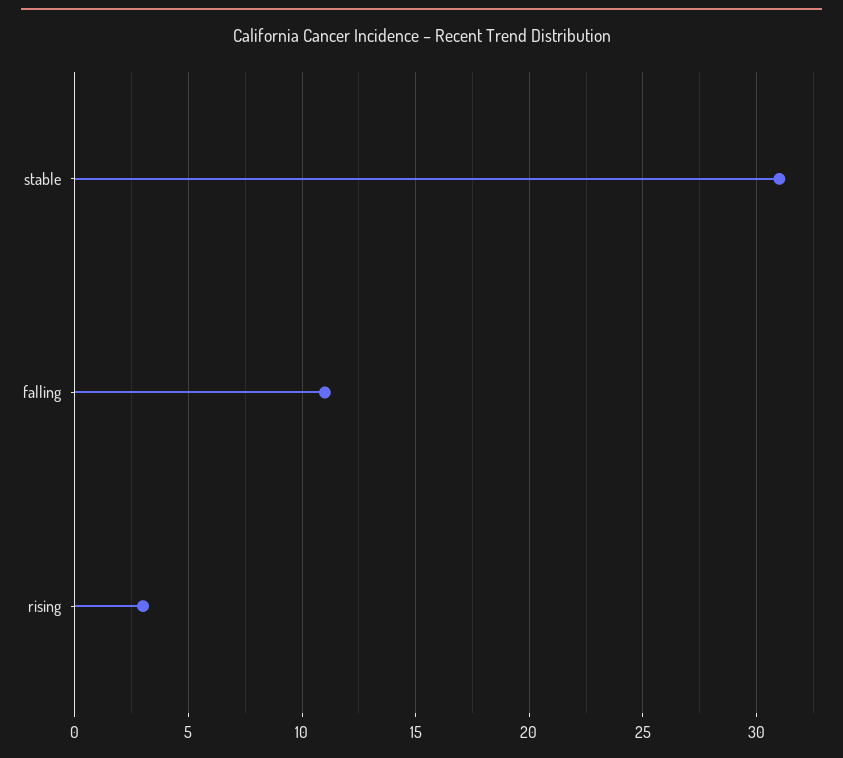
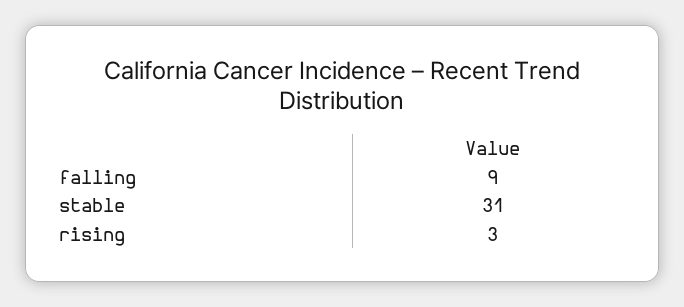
  {
    "stable": 31,
-   "falling": 11,
+   "falling": 9,
    "rising": 3
  }

